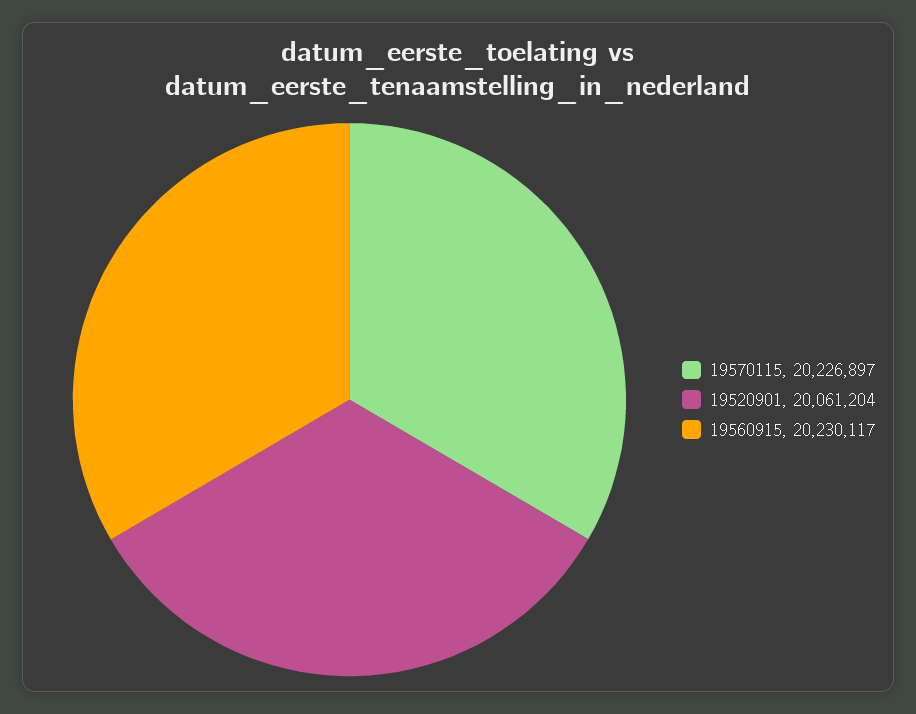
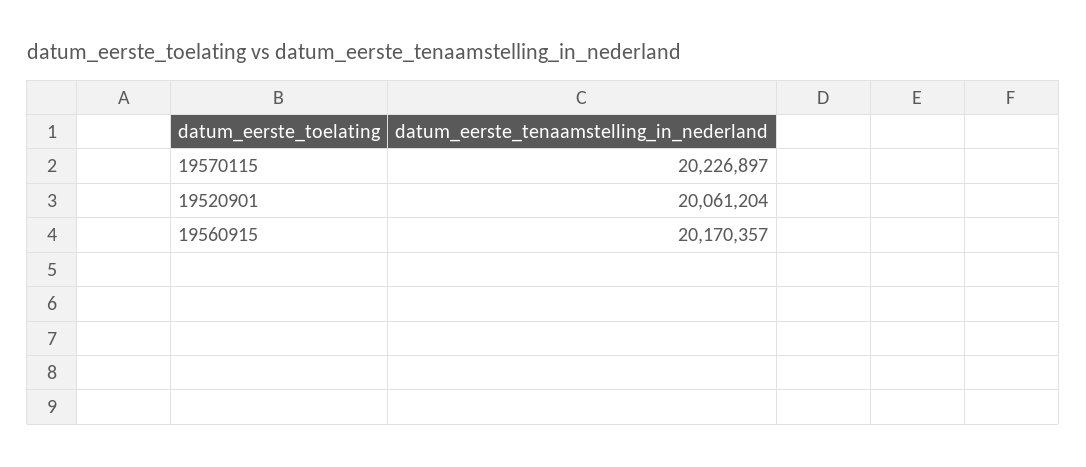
  {
    "19570115": 20226897,
    "19520901": 20061204,
-   "19560915": 20230117
+   "19560915": 20170357
  }

